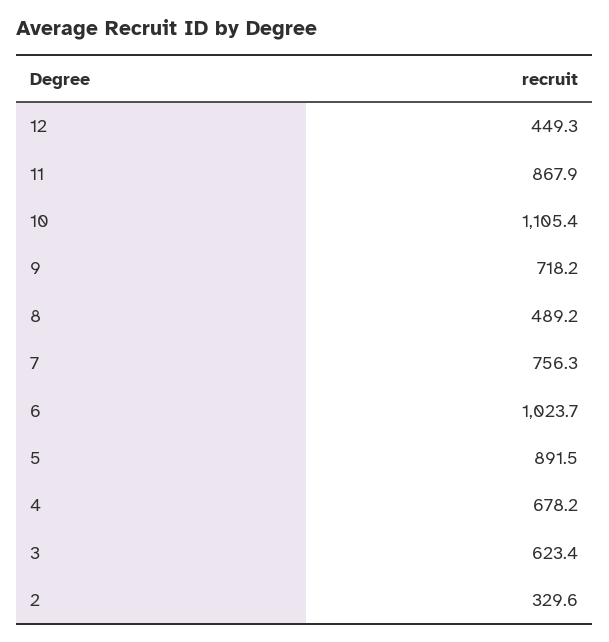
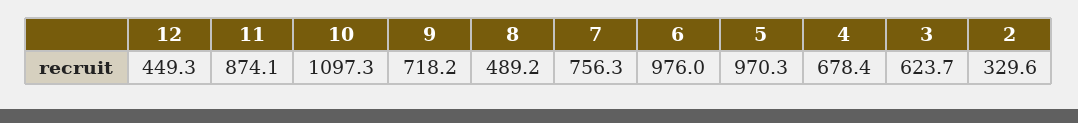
  {
    "12": 449.3,
-   "11": 867.9,
+   "11": 874.1,
-   "10": 1105.4,
+   "10": 1097.3,
    "9": 718.2,
    "8": 489.2,
    "7": 756.3,
-   "6": 1023.7,
+   "6": 976,
-   "5": 891.5,
+   "5": 970.3,
-   "4": 678.2,
+   "4": 678.4,
-   "3": 623.4,
+   "3": 623.7,
    "2": 329.6
  }

